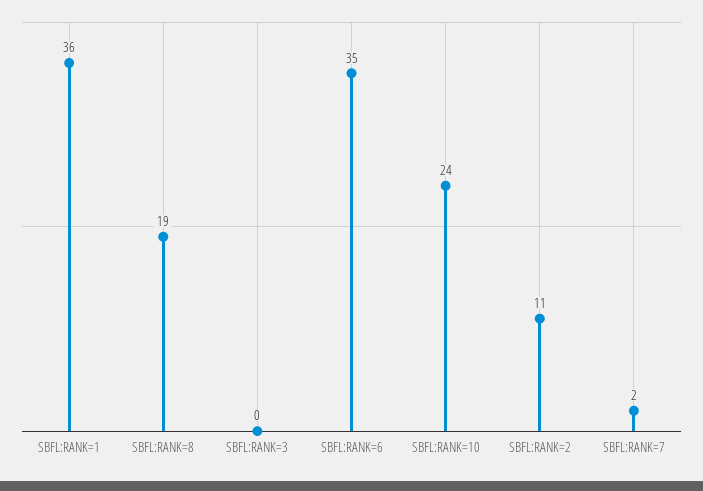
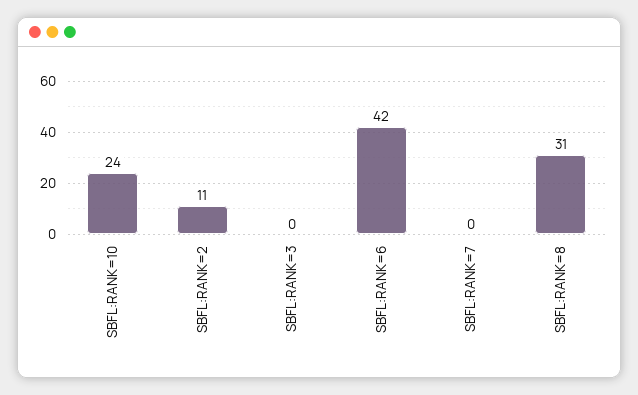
  {
-   "SBFL:RANK=1": 36,
-   "SBFL:RANK=8": 19,
+   "SBFL:RANK=8": 31,
    "SBFL:RANK=3": 0,
-   "SBFL:RANK=6": 35,
+   "SBFL:RANK=6": 42,
    "SBFL:RANK=10": 24,
    "SBFL:RANK=2": 11,
-   "SBFL:RANK=7": 2
+   "SBFL:RANK=7": 0
  }

